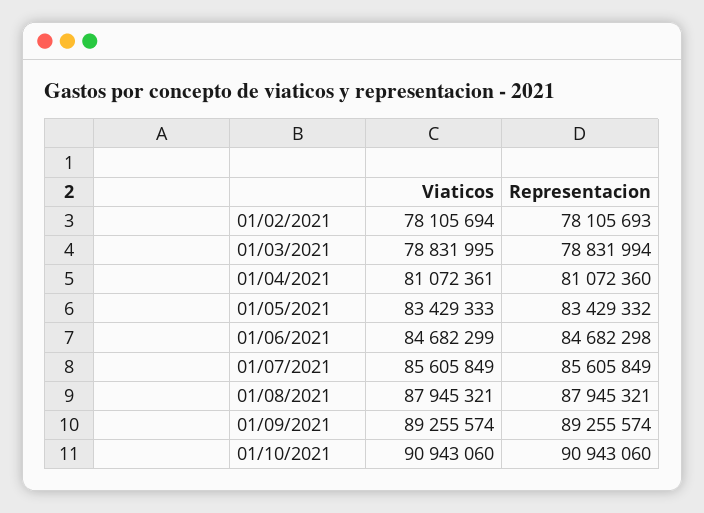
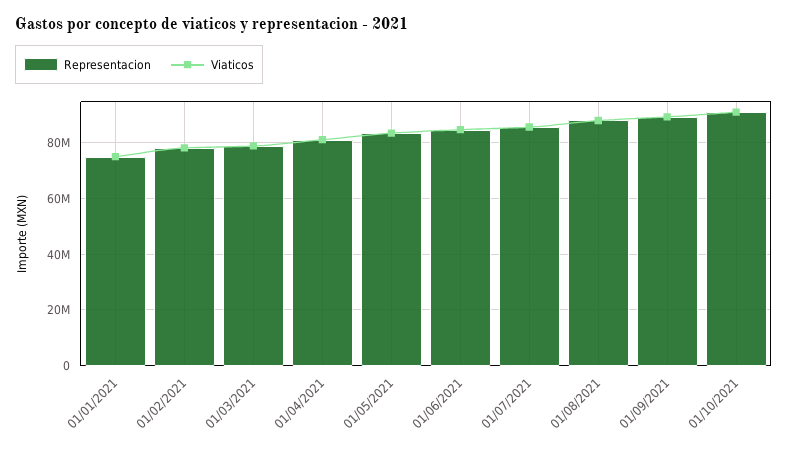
  {
    "Viaticos": {
      "01/02/2021": 78105694,
      "01/03/2021": 78831995,
      "01/04/2021": 81072361,
      "01/05/2021": 83429333,
      "01/06/2021": 84682299,
      "01/07/2021": 85605849,
      "01/08/2021": 87945321,
      "01/09/2021": 89255574,
-     "01/10/2021": 90943060
+     "01/10/2021": 90943060,
+     "01/01/2021": 75000000
    },
    "Representacion": {
      "01/02/2021": 78105693,
      "01/03/2021": 78831994,
      "01/04/2021": 81072360,
      "01/05/2021": 83429332,
      "01/06/2021": 84682298,
      "01/07/2021": 85605849,
      "01/08/2021": 87945321,
      "01/09/2021": 89255574,
-     "01/10/2021": 90943060
+     "01/10/2021": 90943060,
+     "01/01/2021": 75000000
    }
  }

